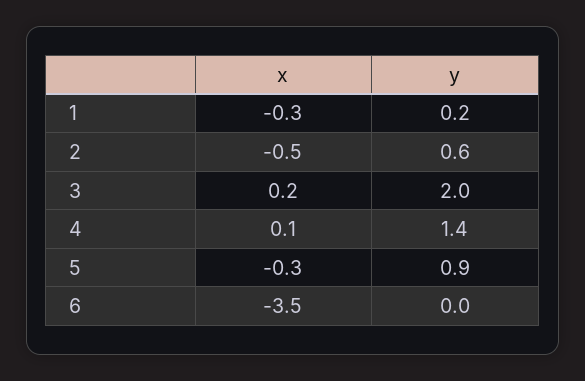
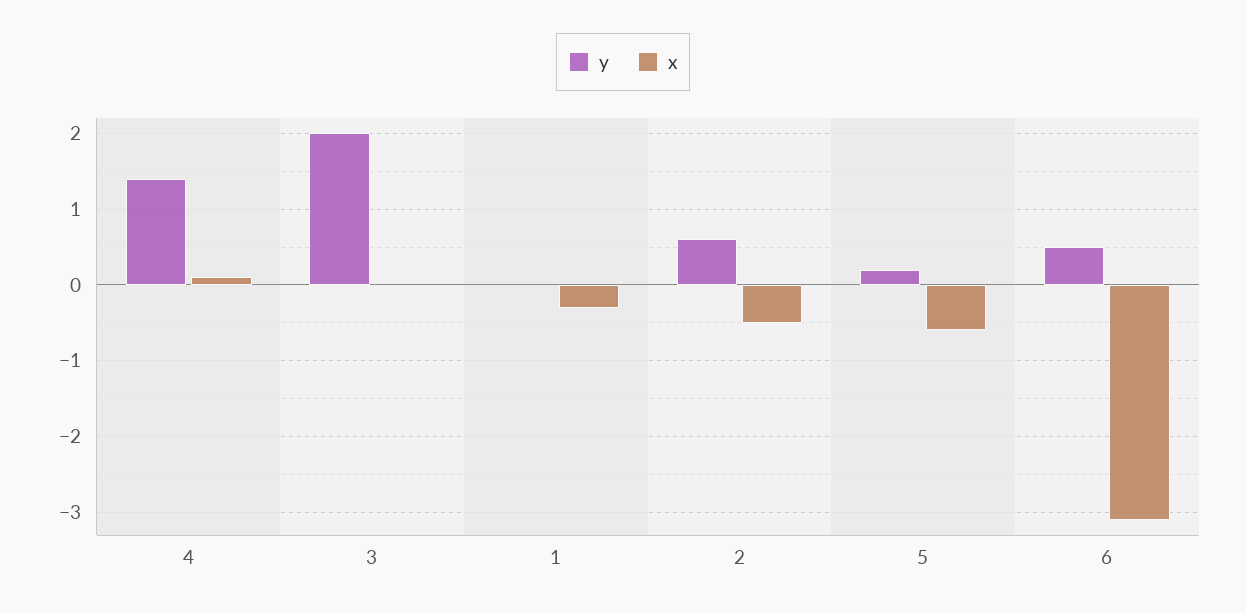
  {
    "x": {
      "1": -0.3,
      "2": -0.5,
-     "3": 0.2,
+     "3": 0,
      "4": 0.1,
-     "5": -0.3,
+     "5": -0.6,
-     "6": -3.5
+     "6": -3.1
    },
    "y": {
-     "1": 0.2,
+     "1": 0,
      "2": 0.6,
      "3": 2,
      "4": 1.4,
-     "5": 0.9,
+     "5": 0.2,
-     "6": 0
+     "6": 0.5
    }
  }

